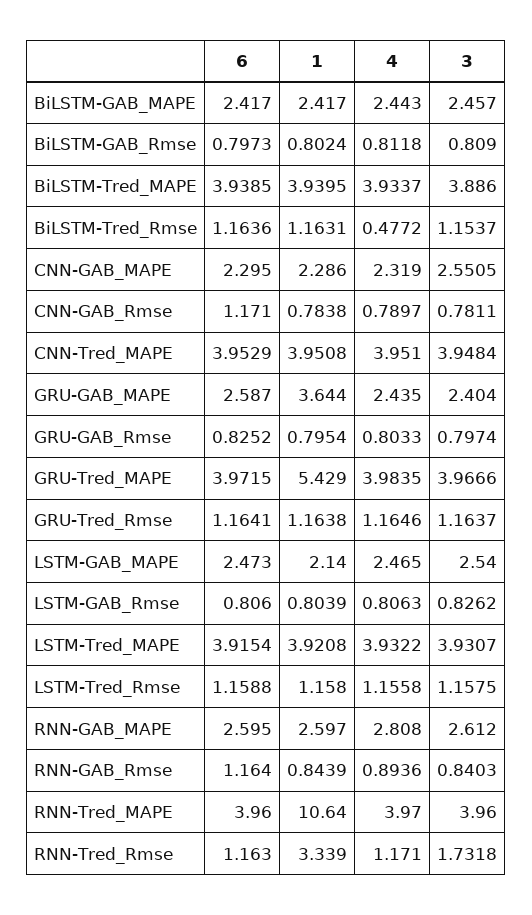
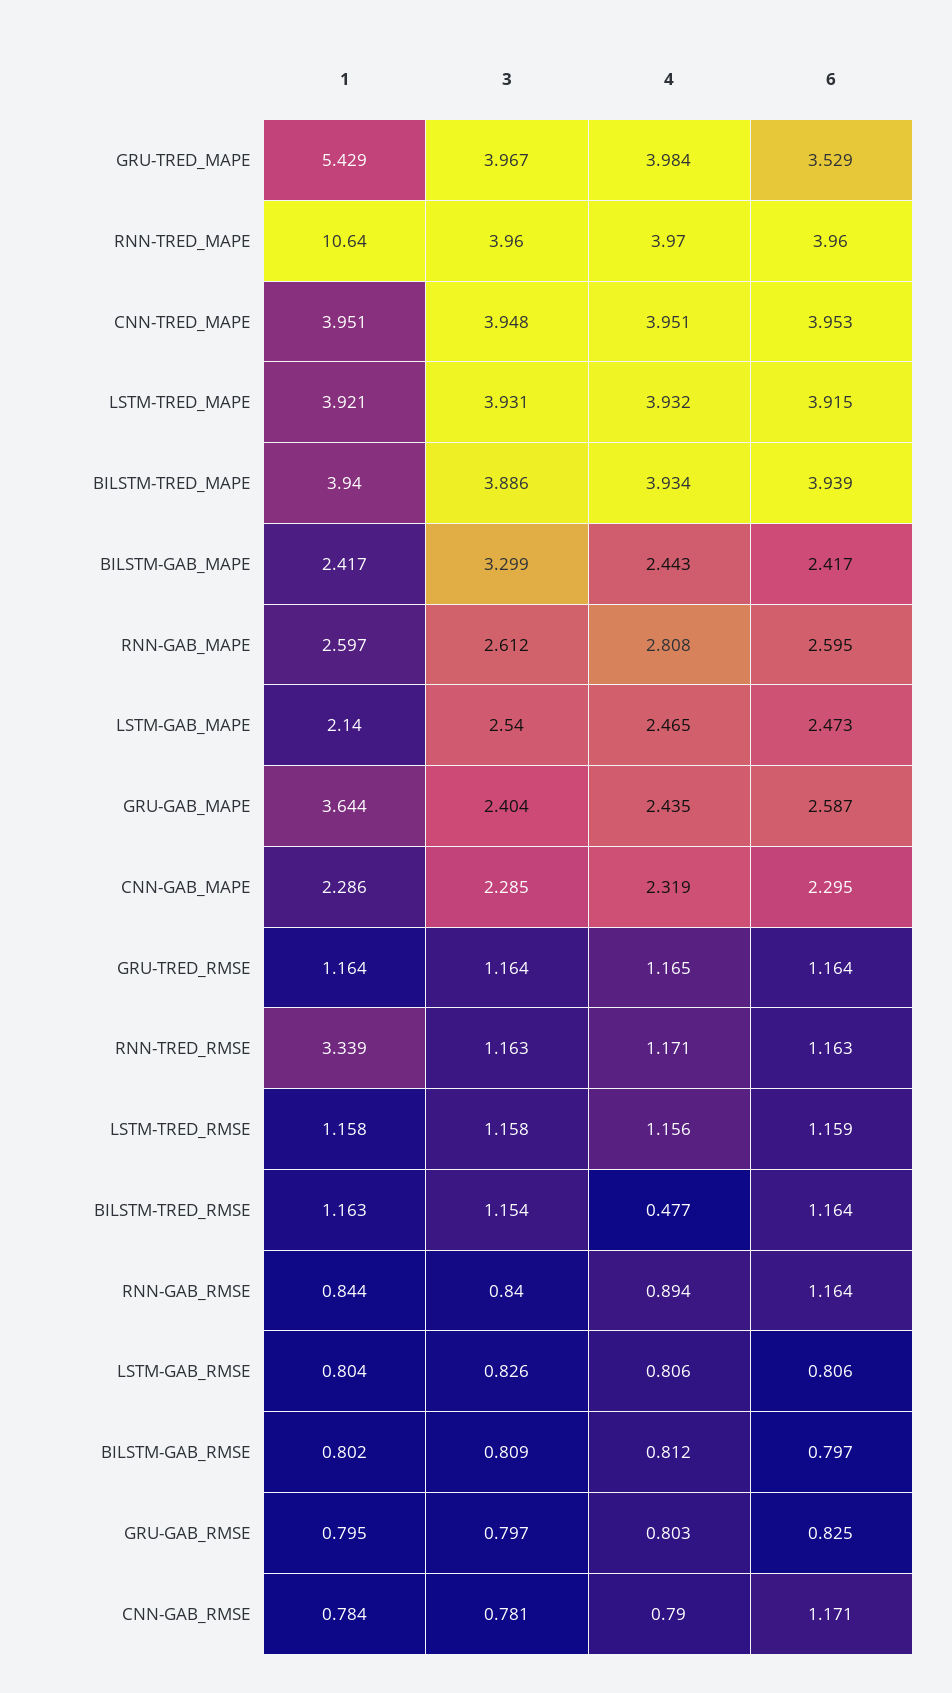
  {
    "6": {
      "BiLSTM-GAB_MAPE": 2.417,
      "BiLSTM-GAB_Rmse": 0.7973,
      "BiLSTM-Tred_MAPE": 3.9385,
      "BiLSTM-Tred_Rmse": 1.1636,
      "CNN-GAB_MAPE": 2.295,
      "CNN-GAB_Rmse": 1.171,
      "CNN-Tred_MAPE": 3.9529,
      "GRU-GAB_MAPE": 2.587,
      "GRU-GAB_Rmse": 0.8252,
-     "GRU-Tred_MAPE": 3.9715,
+     "GRU-Tred_MAPE": 3.529,
      "GRU-Tred_Rmse": 1.1641,
      "LSTM-GAB_MAPE": 2.473,
      "LSTM-GAB_Rmse": 0.806,
      "LSTM-Tred_MAPE": 3.9154,
      "LSTM-Tred_Rmse": 1.1588,
      "RNN-GAB_MAPE": 2.595,
      "RNN-GAB_Rmse": 1.164,
      "RNN-Tred_MAPE": 3.96,
      "RNN-Tred_Rmse": 1.163
    },
    "1": {
      "BiLSTM-GAB_MAPE": 2.417,
      "BiLSTM-GAB_Rmse": 0.8024,
      "BiLSTM-Tred_MAPE": 3.9395,
      "BiLSTM-Tred_Rmse": 1.1631,
      "CNN-GAB_MAPE": 2.286,
      "CNN-GAB_Rmse": 0.7838,
      "CNN-Tred_MAPE": 3.9508,
      "GRU-GAB_MAPE": 3.644,
      "GRU-GAB_Rmse": 0.7954,
      "GRU-Tred_MAPE": 5.429,
      "GRU-Tred_Rmse": 1.1638,
      "LSTM-GAB_MAPE": 2.14,
      "LSTM-GAB_Rmse": 0.8039,
      "LSTM-Tred_MAPE": 3.9208,
      "LSTM-Tred_Rmse": 1.158,
      "RNN-GAB_MAPE": 2.597,
      "RNN-GAB_Rmse": 0.8439,
      "RNN-Tred_MAPE": 10.64,
      "RNN-Tred_Rmse": 3.339
    },
    "4": {
      "BiLSTM-GAB_MAPE": 2.443,
      "BiLSTM-GAB_Rmse": 0.8118,
      "BiLSTM-Tred_MAPE": 3.9337,
      "BiLSTM-Tred_Rmse": 0.4772,
      "CNN-GAB_MAPE": 2.319,
      "CNN-GAB_Rmse": 0.7897,
      "CNN-Tred_MAPE": 3.951,
      "GRU-GAB_MAPE": 2.435,
      "GRU-GAB_Rmse": 0.8033,
      "GRU-Tred_MAPE": 3.9835,
      "GRU-Tred_Rmse": 1.1646,
      "LSTM-GAB_MAPE": 2.465,
      "LSTM-GAB_Rmse": 0.8063,
      "LSTM-Tred_MAPE": 3.9322,
      "LSTM-Tred_Rmse": 1.1558,
      "RNN-GAB_MAPE": 2.808,
      "RNN-GAB_Rmse": 0.8936,
      "RNN-Tred_MAPE": 3.97,
      "RNN-Tred_Rmse": 1.171
    },
    "3": {
-     "BiLSTM-GAB_MAPE": 2.457,
+     "BiLSTM-GAB_MAPE": 3.299,
      "BiLSTM-GAB_Rmse": 0.809,
      "BiLSTM-Tred_MAPE": 3.886,
      "BiLSTM-Tred_Rmse": 1.1537,
-     "CNN-GAB_MAPE": 2.5505,
+     "CNN-GAB_MAPE": 2.285,
      "CNN-GAB_Rmse": 0.7811,
      "CNN-Tred_MAPE": 3.9484,
      "GRU-GAB_MAPE": 2.404,
      "GRU-GAB_Rmse": 0.7974,
      "GRU-Tred_MAPE": 3.9666,
      "GRU-Tred_Rmse": 1.1637,
      "LSTM-GAB_MAPE": 2.54,
      "LSTM-GAB_Rmse": 0.8262,
      "LSTM-Tred_MAPE": 3.9307,
      "LSTM-Tred_Rmse": 1.1575,
      "RNN-GAB_MAPE": 2.612,
      "RNN-GAB_Rmse": 0.8403,
      "RNN-Tred_MAPE": 3.96,
-     "RNN-Tred_Rmse": 1.7318
+     "RNN-Tred_Rmse": 1.163
    }
  }

